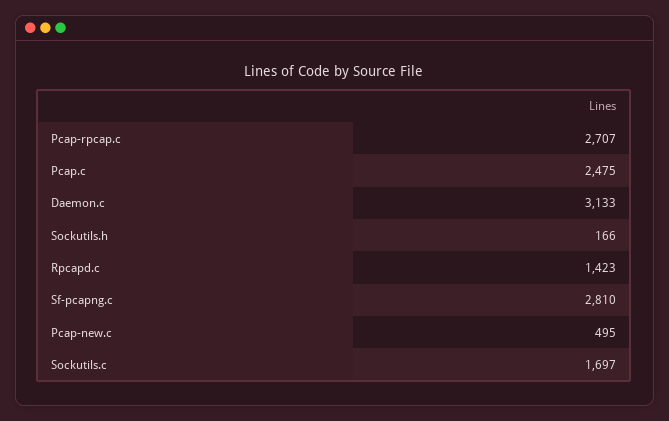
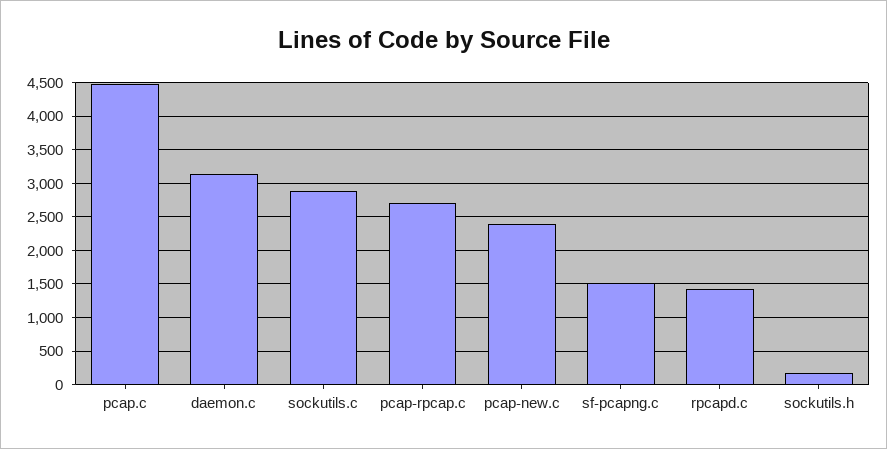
  {
    "Pcap-rpcap.c": 2707,
-   "Pcap.c": 2475,
+   "Pcap.c": 4500,
    "Daemon.c": 3133,
    "Sockutils.h": 166,
    "Rpcapd.c": 1423,
-   "Sf-pcapng.c": 2810,
+   "Sf-pcapng.c": 1500,
-   "Pcap-new.c": 495,
+   "Pcap-new.c": 2400,
-   "Sockutils.c": 1697
+   "Sockutils.c": 2900
  }

